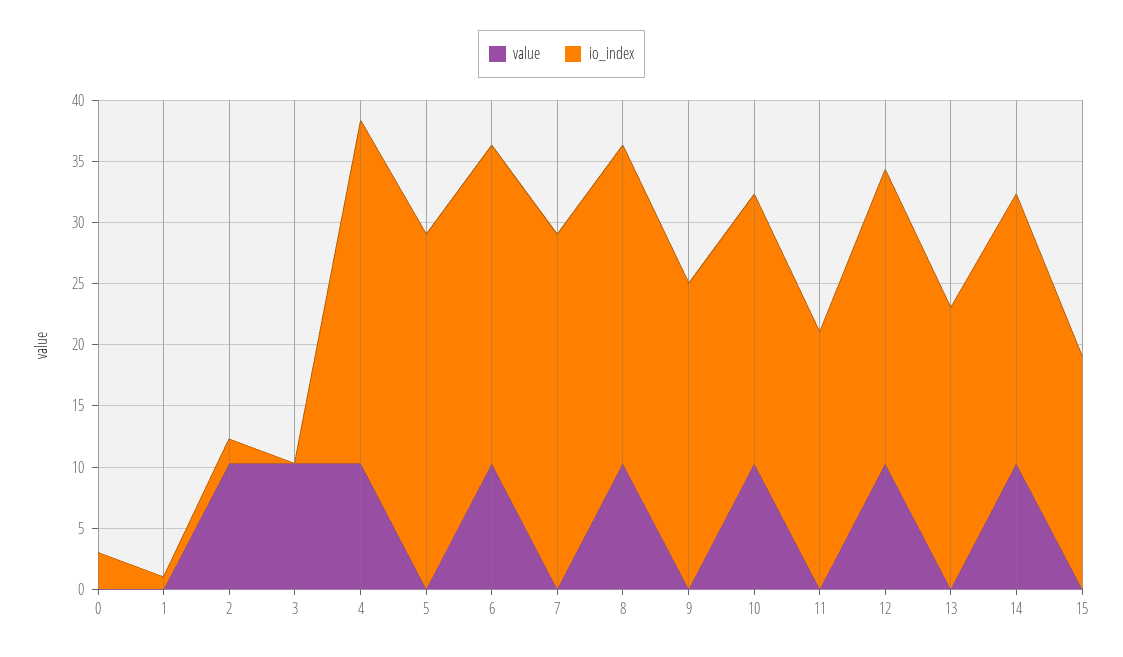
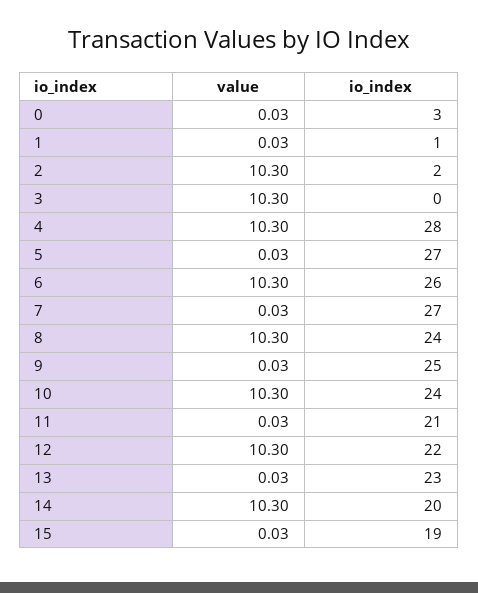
  {
    "value": {
      "0": 0.03,
      "1": 0.03,
      "2": 10.3,
      "3": 10.3,
      "4": 10.3,
      "5": 0.03,
      "6": 10.3,
      "7": 0.03,
      "8": 10.3,
      "9": 0.03,
      "10": 10.3,
      "11": 0.03,
      "12": 10.3,
      "13": 0.03,
      "14": 10.3,
      "15": 0.03
    },
    "io_index": {
      "0": 3,
      "1": 1,
      "2": 2,
      "3": 0,
      "4": 28,
-     "5": 29,
+     "5": 27,
      "6": 26,
-     "7": 29,
+     "7": 27,
-     "8": 26,
+     "8": 24,
      "9": 25,
-     "10": 22,
+     "10": 24,
      "11": 21,
-     "12": 24,
+     "12": 22,
      "13": 23,
-     "14": 22,
+     "14": 20,
      "15": 19
    }
  }

